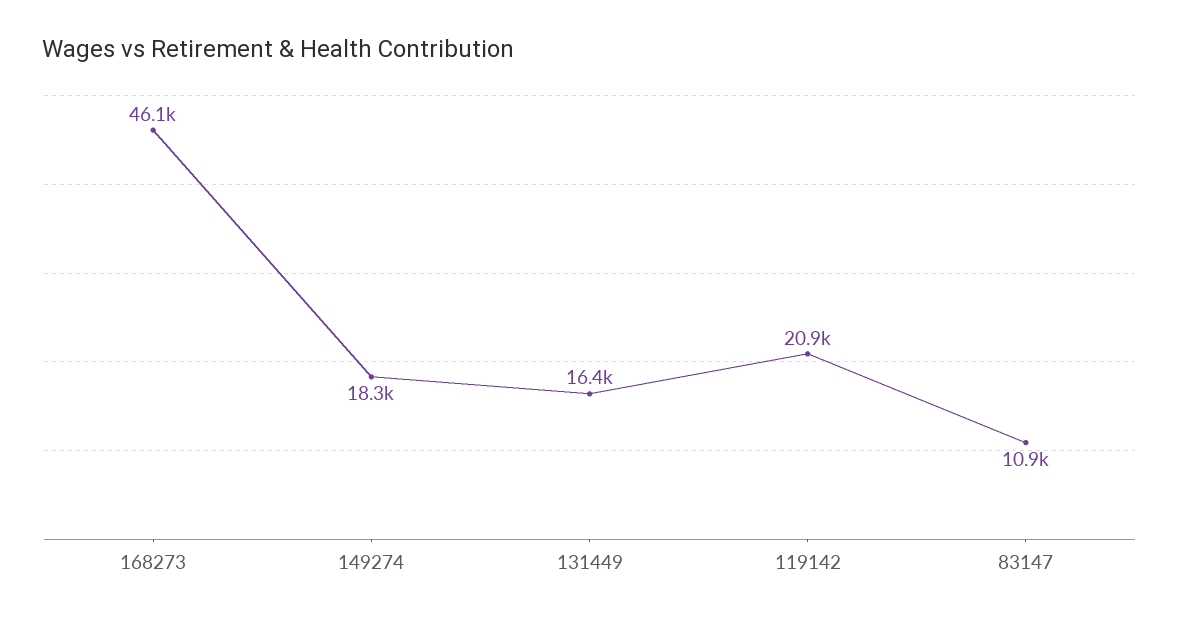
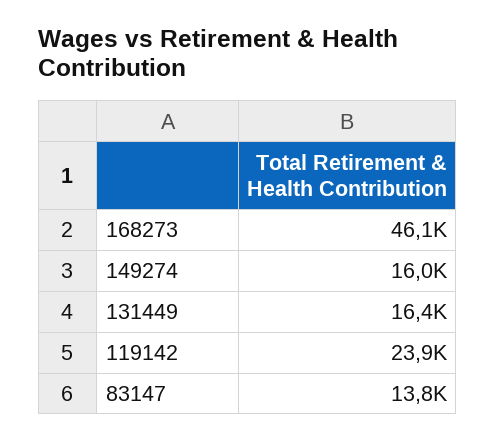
  {
    "168273": 46100,
-   "149274": 18300,
+   "149274": 16000,
    "131449": 16400,
-   "119142": 20900,
+   "119142": 23900,
-   "83147": 10900
+   "83147": 13800
  }

